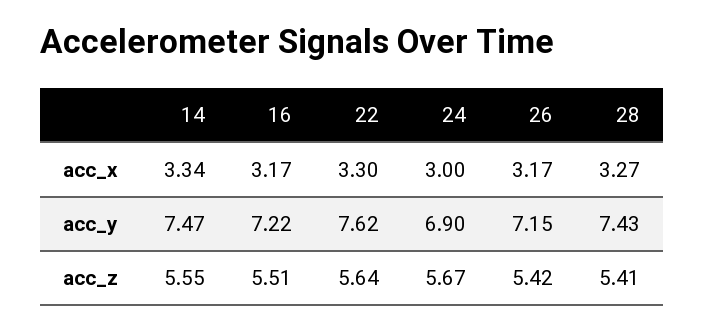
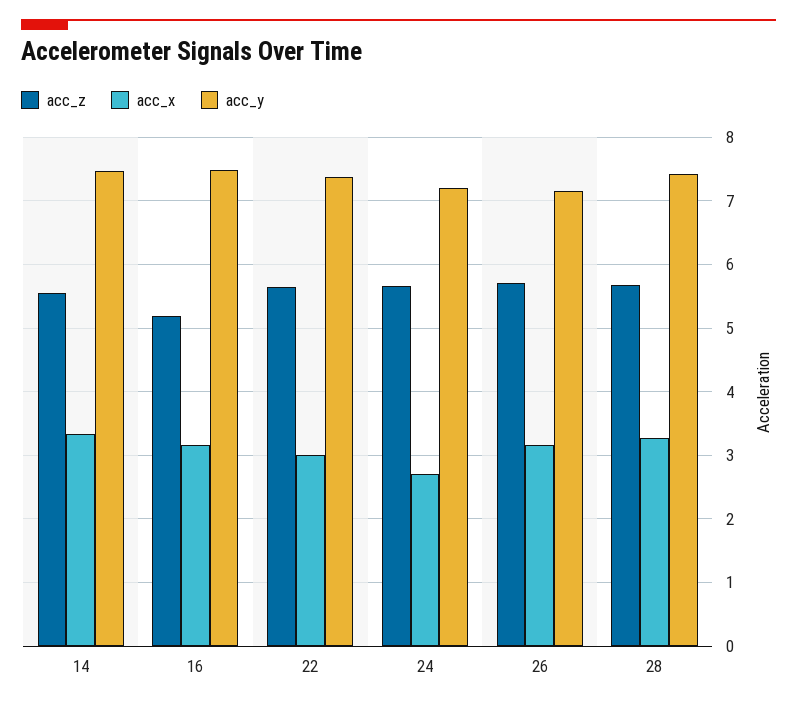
  {
    "acc_x": {
      "14": 3.34,
      "16": 3.17,
-     "22": 3.3,
+     "22": 3,
-     "24": 3,
+     "24": 2.7,
      "26": 3.17,
      "28": 3.27
    },
    "acc_y": {
      "14": 7.47,
-     "16": 7.22,
+     "16": 7.5,
-     "22": 7.62,
+     "22": 7.4,
-     "24": 6.9,
+     "24": 7.2,
      "26": 7.15,
      "28": 7.43
    },
    "acc_z": {
      "14": 5.55,
-     "16": 5.51,
+     "16": 5.2,
      "22": 5.64,
      "24": 5.67,
-     "26": 5.42,
+     "26": 5.7,
-     "28": 5.41
+     "28": 5.7
    }
  }

